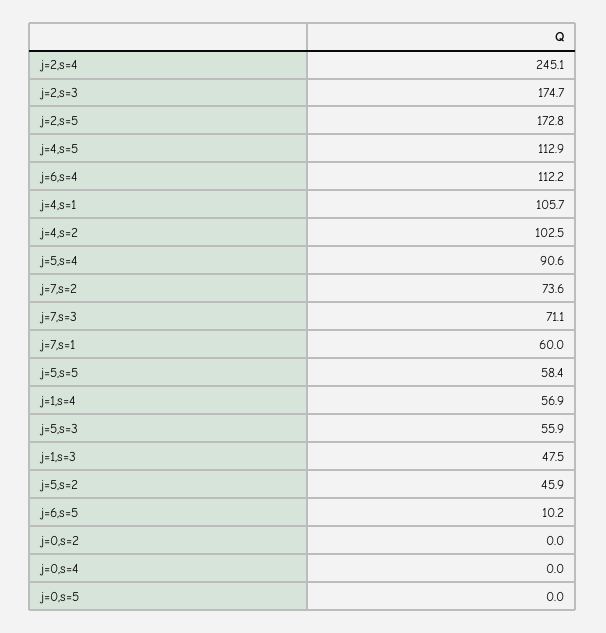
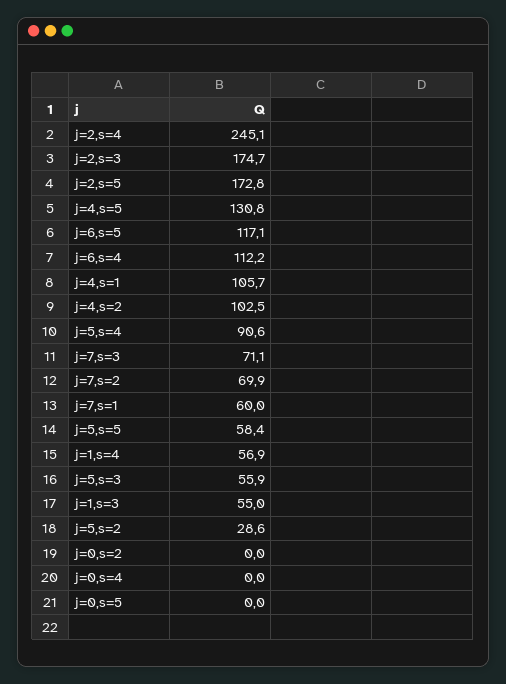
  {
    "j=2,s=4": 245.1,
    "j=2,s=3": 174.7,
    "j=2,s=5": 172.8,
-   "j=4,s=5": 112.9,
+   "j=4,s=5": 130.8,
    "j=6,s=4": 112.2,
    "j=4,s=1": 105.7,
    "j=4,s=2": 102.5,
    "j=5,s=4": 90.6,
-   "j=7,s=2": 73.6,
+   "j=7,s=2": 69.9,
    "j=7,s=3": 71.1,
    "j=7,s=1": 60,
    "j=5,s=5": 58.4,
    "j=1,s=4": 56.9,
    "j=5,s=3": 55.9,
-   "j=1,s=3": 47.5,
+   "j=1,s=3": 55,
-   "j=5,s=2": 45.9,
+   "j=5,s=2": 28.6,
-   "j=6,s=5": 10.2,
+   "j=6,s=5": 117.1,
    "j=0,s=2": 0,
    "j=0,s=4": 0,
    "j=0,s=5": 0
  }

